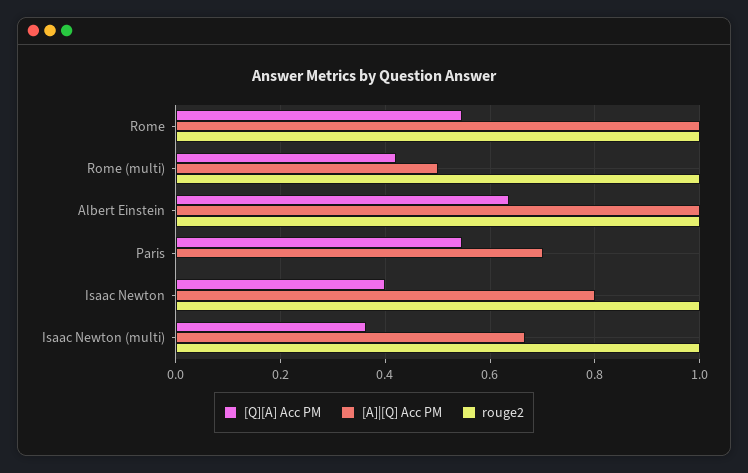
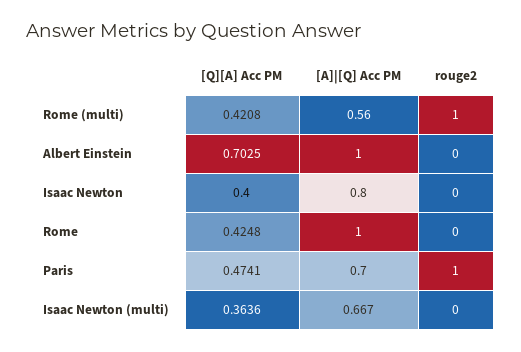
  {
    "[Q][A] Acc PM": {
-     "Rome": 0.54,
+     "Rome": 0.4248,
      "Rome (multi)": 0.4208,
-     "Albert Einstein": 0.64,
+     "Albert Einstein": 0.7025,
-     "Paris": 0.54,
+     "Paris": 0.4741,
      "Isaac Newton": 0.4,
      "Isaac Newton (multi)": 0.3636
    },
    "[A]|[Q] Acc PM": {
      "Rome": 1,
-     "Rome (multi)": 0.5,
+     "Rome (multi)": 0.56,
      "Albert Einstein": 1,
      "Paris": 0.7,
      "Isaac Newton": 0.8,
      "Isaac Newton (multi)": 0.667
    },
    "rouge2": {
-     "Rome": 1,
+     "Rome": 0,
      "Rome (multi)": 1,
-     "Albert Einstein": 1,
+     "Albert Einstein": 0,
-     "Paris": 0,
+     "Paris": 1,
-     "Isaac Newton": 1,
+     "Isaac Newton": 0,
-     "Isaac Newton (multi)": 1
+     "Isaac Newton (multi)": 0
    }
  }

